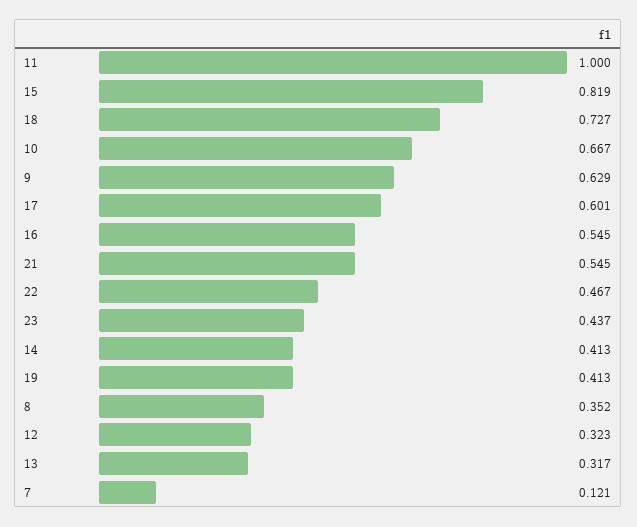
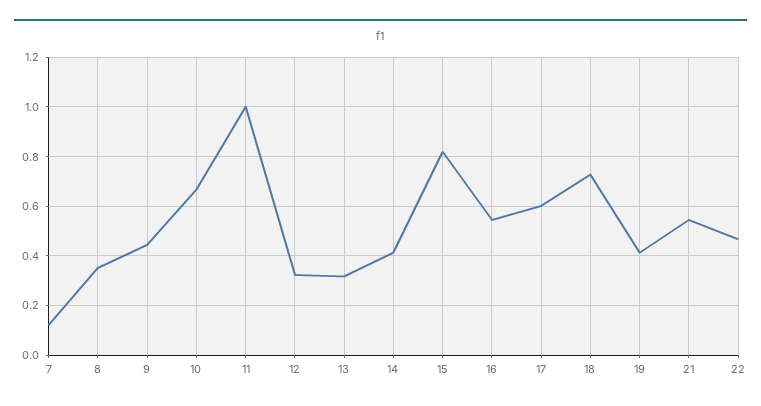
  {
    "11": 1,
    "15": 0.819,
    "18": 0.727,
    "10": 0.667,
-   "9": 0.629,
+   "9": 0.45,
    "17": 0.601,
    "16": 0.545,
    "21": 0.545,
    "22": 0.467,
-   "23": 0.437,
    "14": 0.413,
    "19": 0.413,
    "8": 0.352,
    "12": 0.323,
    "13": 0.317,
    "7": 0.121
  }

